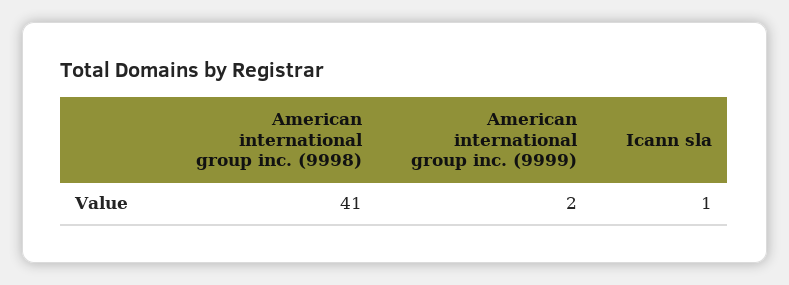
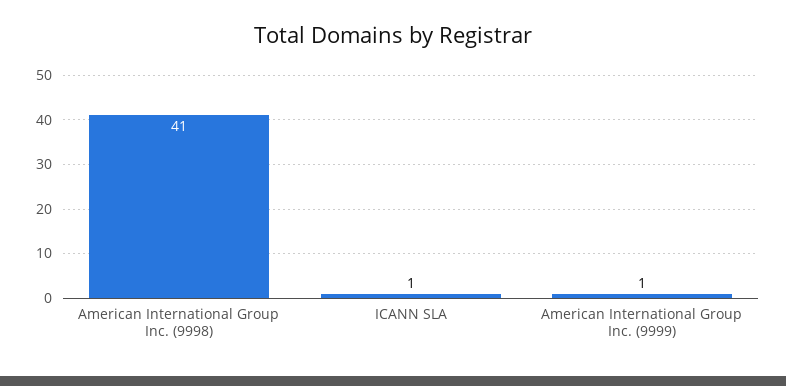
  {
    "American international group inc. (9998)": 41,
-   "American international group inc. (9999)": 2,
+   "American international group inc. (9999)": 1,
    "Icann sla": 1
  }

